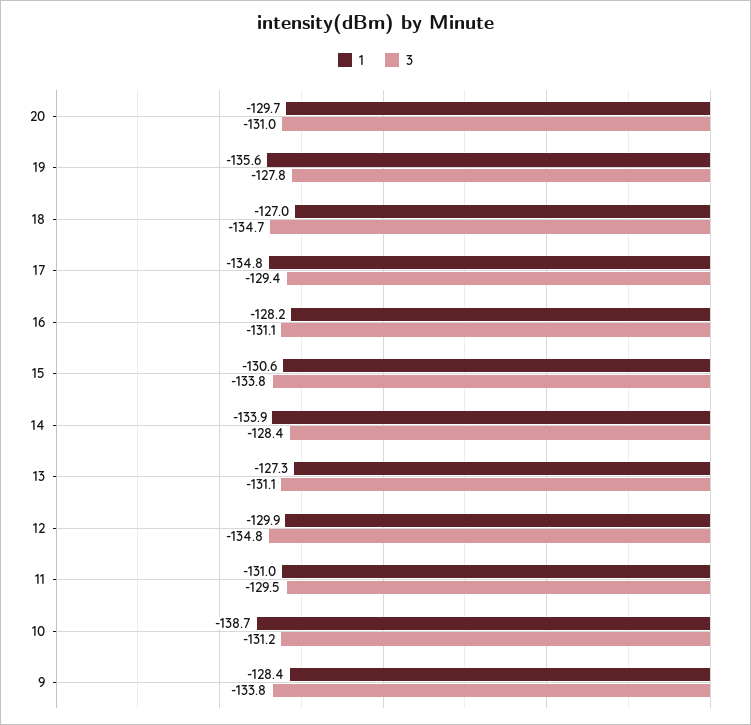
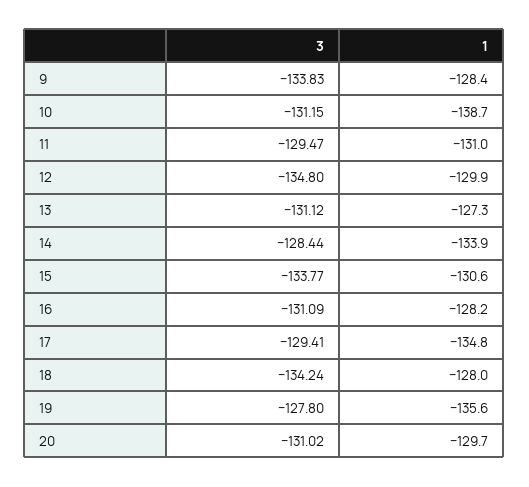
  {
    "1": {
      "20": -129.7,
      "19": -135.6,
-     "18": -127,
+     "18": -128,
      "17": -134.8,
      "16": -128.2,
      "15": -130.6,
      "14": -133.9,
      "13": -127.3,
      "12": -129.9,
      "11": -131,
      "10": -138.7,
      "9": -128.4
    },
    "3": {
      "20": -131.02,
      "19": -127.8,
-     "18": -134.7,
+     "18": -134.24,
      "17": -129.41,
      "16": -131.09,
      "15": -133.77,
      "14": -128.44,
      "13": -131.12,
      "12": -134.8,
      "11": -129.47,
      "10": -131.15,
      "9": -133.83
    }
  }

